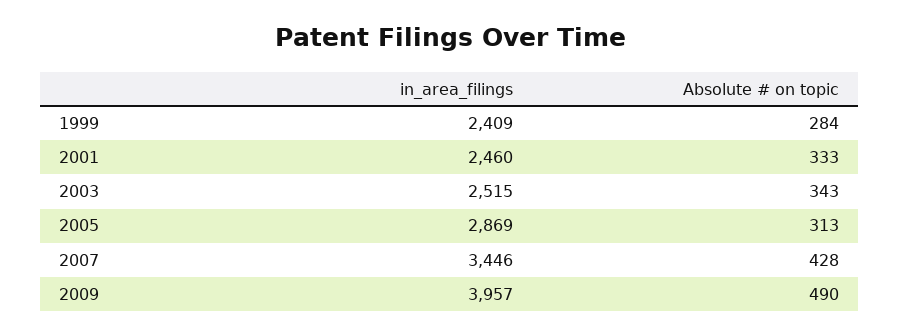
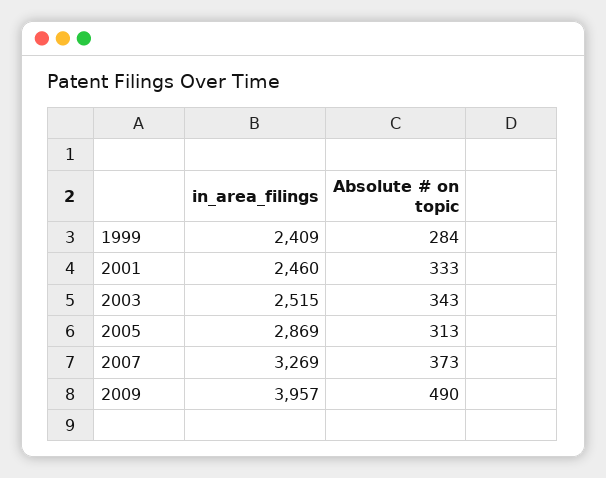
  {
    "in_area_filings": {
      "1999": 2409,
      "2001": 2460,
      "2003": 2515,
      "2005": 2869,
-     "2007": 3446,
+     "2007": 3269,
      "2009": 3957
    },
    "Absolute # on topic": {
      "1999": 284,
      "2001": 333,
      "2003": 343,
      "2005": 313,
-     "2007": 428,
+     "2007": 373,
      "2009": 490
    }
  }

